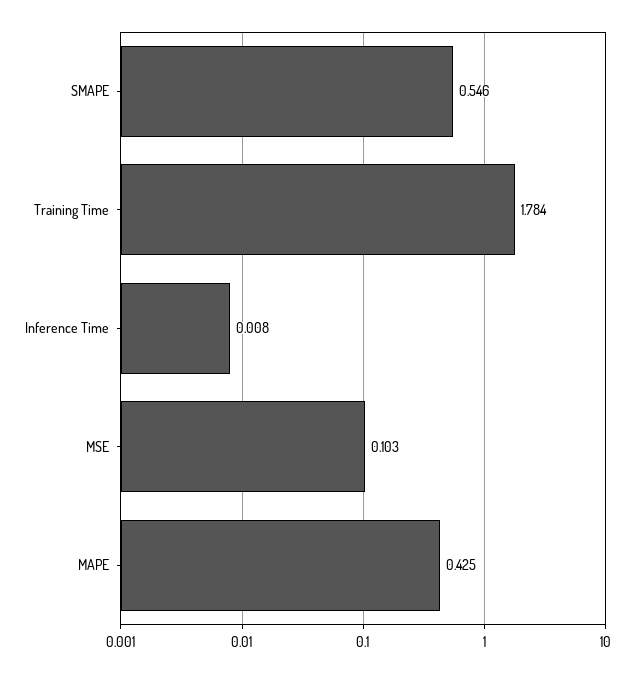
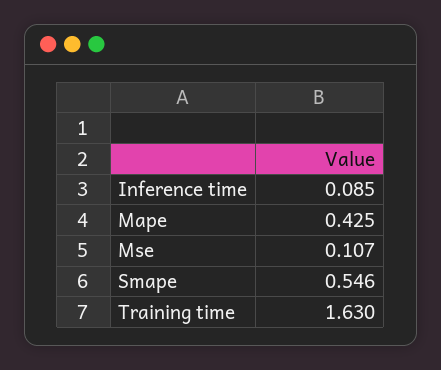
  {
    "SMAPE": 0.546,
-   "Training Time": 1.784,
+   "Training Time": 1.63,
-   "Inference Time": 0.008,
+   "Inference Time": 0.085,
-   "MSE": 0.103,
+   "MSE": 0.107,
    "MAPE": 0.425
  }

